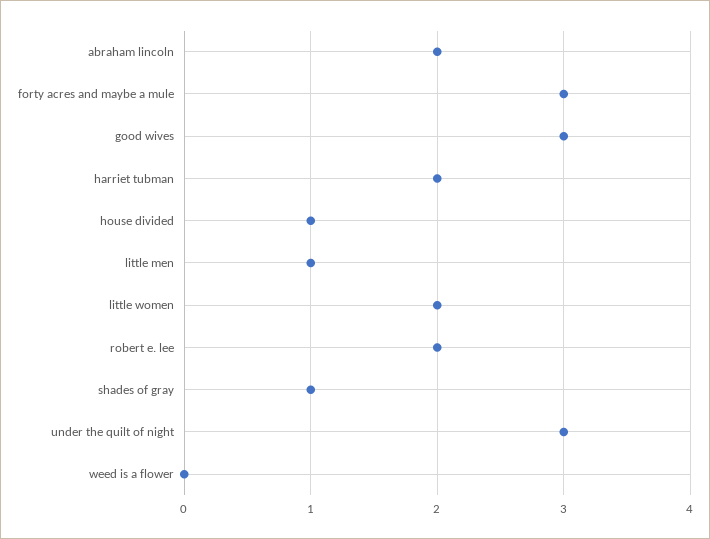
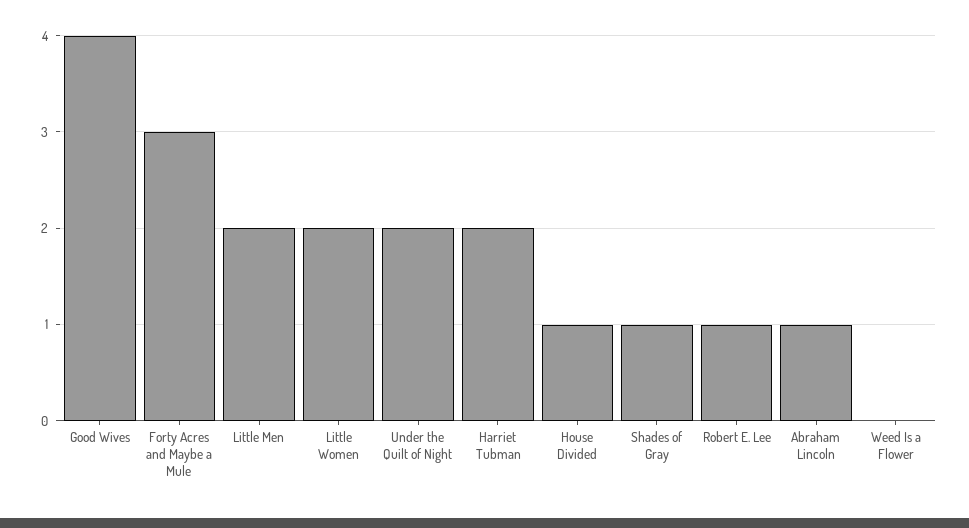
  {
-   "abraham lincoln": 2,
+   "abraham lincoln": 1,
    "forty acres and maybe a mule": 3,
-   "good wives": 3,
+   "good wives": 4,
    "harriet tubman": 2,
    "house divided": 1,
-   "little men": 1,
+   "little men": 2,
    "little women": 2,
-   "robert e. lee": 2,
+   "robert e. lee": 1,
    "shades of gray": 1,
-   "under the quilt of night": 3,
+   "under the quilt of night": 2,
    "weed is a flower": 0
  }

